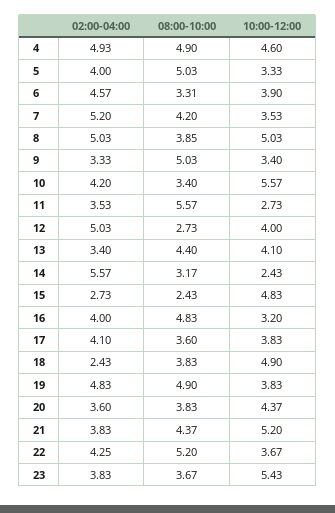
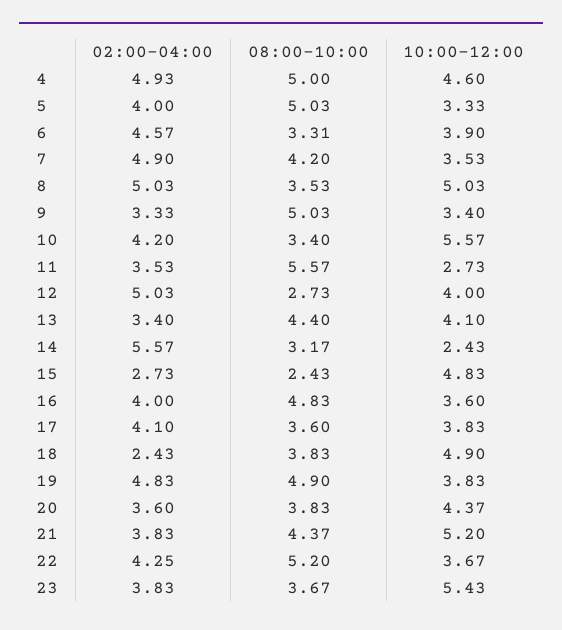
  {
    "02:00-04:00": {
      "4": 4.93,
      "5": 4,
      "6": 4.57,
-     "7": 5.2,
+     "7": 4.9,
      "8": 5.03,
      "9": 3.33,
      "10": 4.2,
      "11": 3.53,
      "12": 5.03,
      "13": 3.4,
      "14": 5.57,
      "15": 2.73,
      "16": 4,
      "17": 4.1,
      "18": 2.43,
      "19": 4.83,
      "20": 3.6,
      "21": 3.83,
      "22": 4.25,
      "23": 3.83
    },
    "08:00-10:00": {
-     "4": 4.9,
+     "4": 5,
      "5": 5.03,
      "6": 3.31,
      "7": 4.2,
-     "8": 3.85,
+     "8": 3.53,
      "9": 5.03,
      "10": 3.4,
      "11": 5.57,
      "12": 2.73,
      "13": 4.4,
      "14": 3.17,
      "15": 2.43,
      "16": 4.83,
      "17": 3.6,
      "18": 3.83,
      "19": 4.9,
      "20": 3.83,
      "21": 4.37,
      "22": 5.2,
      "23": 3.67
    },
    "10:00-12:00": {
      "4": 4.6,
      "5": 3.33,
      "6": 3.9,
      "7": 3.53,
      "8": 5.03,
      "9": 3.4,
      "10": 5.57,
      "11": 2.73,
      "12": 4,
      "13": 4.1,
      "14": 2.43,
      "15": 4.83,
-     "16": 3.2,
+     "16": 3.6,
      "17": 3.83,
      "18": 4.9,
      "19": 3.83,
      "20": 4.37,
      "21": 5.2,
      "22": 3.67,
      "23": 5.43
    }
  }

